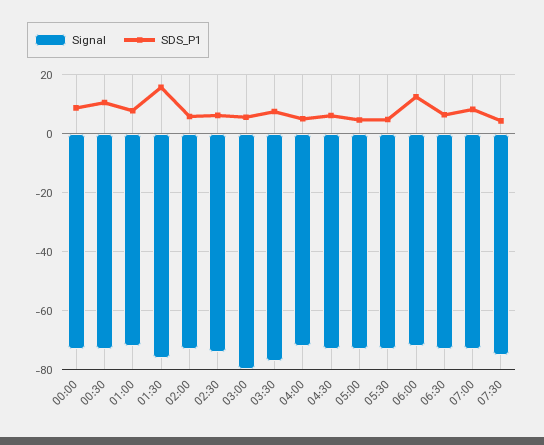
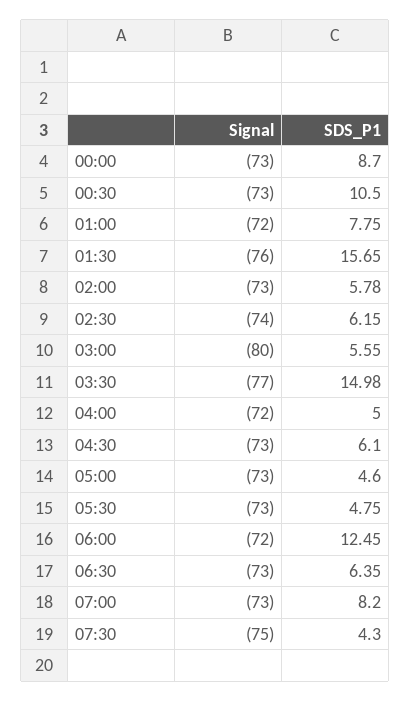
  {
    "Signal": {
      "00:00": -73,
      "00:30": -73,
      "01:00": -72,
      "01:30": -76,
      "02:00": -73,
      "02:30": -74,
      "03:00": -80,
      "03:30": -77,
      "04:00": -72,
      "04:30": -73,
      "05:00": -73,
      "05:30": -73,
      "06:00": -72,
      "06:30": -73,
      "07:00": -73,
      "07:30": -75
    },
    "SDS_P1": {
      "00:00": 8.7,
      "00:30": 10.5,
      "01:00": 7.75,
      "01:30": 15.65,
      "02:00": 5.78,
      "02:30": 6.15,
      "03:00": 5.55,
-     "03:30": 7.5,
+     "03:30": 14.98,
      "04:00": 5,
      "04:30": 6.1,
      "05:00": 4.6,
      "05:30": 4.75,
      "06:00": 12.45,
      "06:30": 6.35,
      "07:00": 8.2,
      "07:30": 4.3
    }
  }

